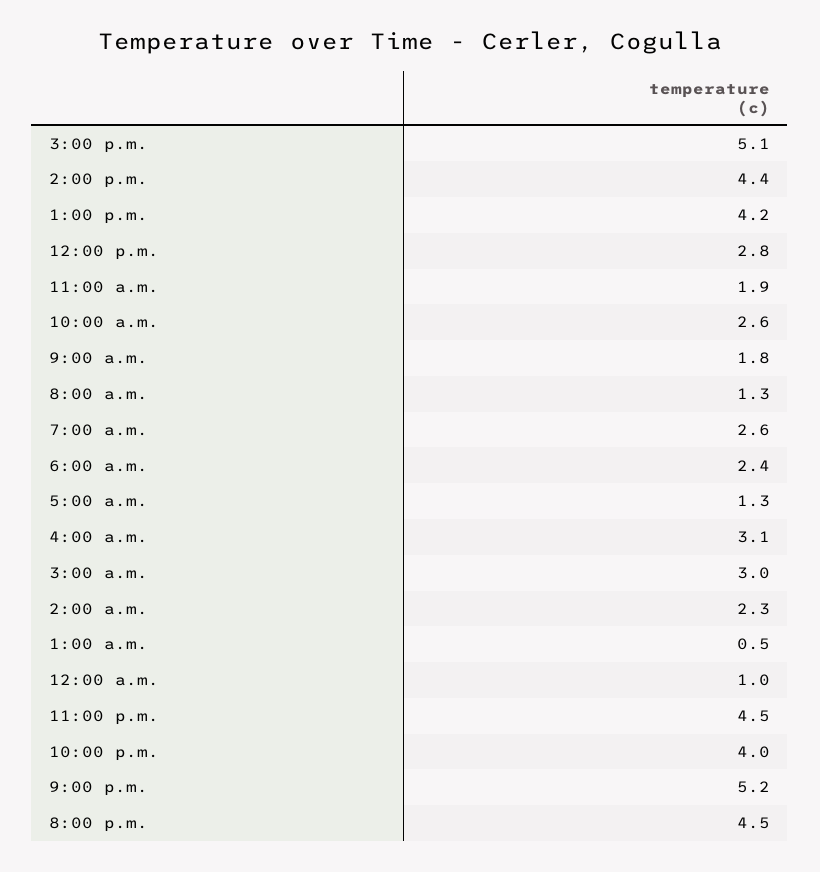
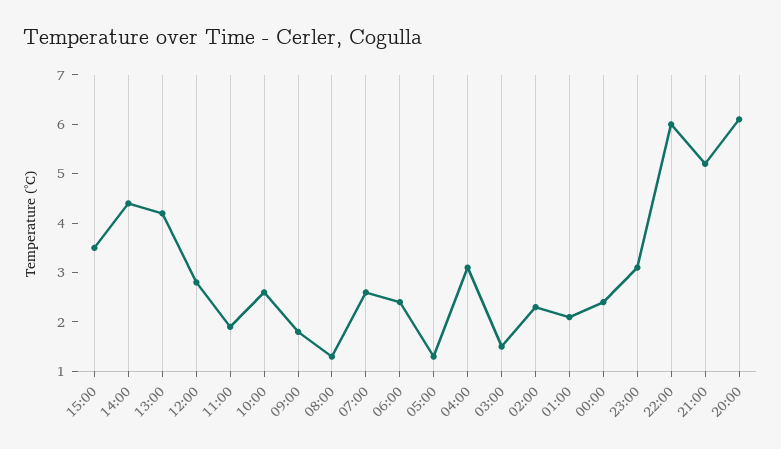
  {
-   "3:00 p.m.": 5.1,
+   "3:00 p.m.": 3.5,
    "2:00 p.m.": 4.4,
    "1:00 p.m.": 4.2,
    "12:00 p.m.": 2.8,
    "11:00 a.m.": 1.9,
    "10:00 a.m.": 2.6,
    "9:00 a.m.": 1.8,
    "8:00 a.m.": 1.3,
    "7:00 a.m.": 2.6,
    "6:00 a.m.": 2.4,
    "5:00 a.m.": 1.3,
    "4:00 a.m.": 3.1,
-   "3:00 a.m.": 3,
+   "3:00 a.m.": 1.5,
    "2:00 a.m.": 2.3,
-   "1:00 a.m.": 0.5,
+   "1:00 a.m.": 2,
-   "12:00 a.m.": 1,
+   "12:00 a.m.": 2.5,
-   "11:00 p.m.": 4.5,
+   "11:00 p.m.": 3,
-   "10:00 p.m.": 4,
+   "10:00 p.m.": 6,
    "9:00 p.m.": 5.2,
-   "8:00 p.m.": 4.5
+   "8:00 p.m.": 6
  }

